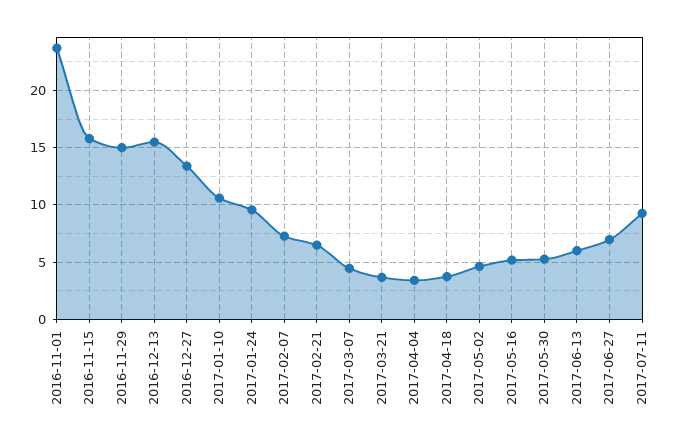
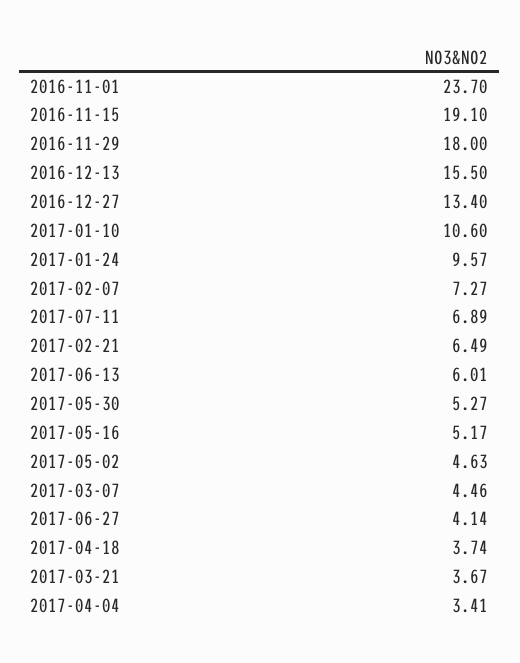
  {
    "2016-11-01": 23.7,
-   "2016-11-15": 16,
+   "2016-11-15": 19.1,
-   "2016-11-29": 15,
+   "2016-11-29": 18,
    "2016-12-13": 15.5,
    "2016-12-27": 13.4,
    "2017-01-10": 10.6,
    "2017-01-24": 9.57,
    "2017-02-07": 7.27,
    "2017-02-21": 6.49,
    "2017-03-07": 4.46,
    "2017-03-21": 3.67,
    "2017-04-04": 3.41,
    "2017-04-18": 3.74,
    "2017-05-02": 4.63,
    "2017-05-16": 5.17,
    "2017-05-30": 5.27,
    "2017-06-13": 6.01,
-   "2017-06-27": 7,
+   "2017-06-27": 4.14,
-   "2017-07-11": 9
+   "2017-07-11": 6.89
  }

